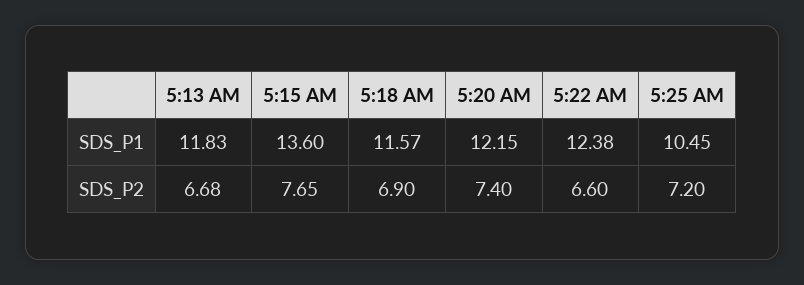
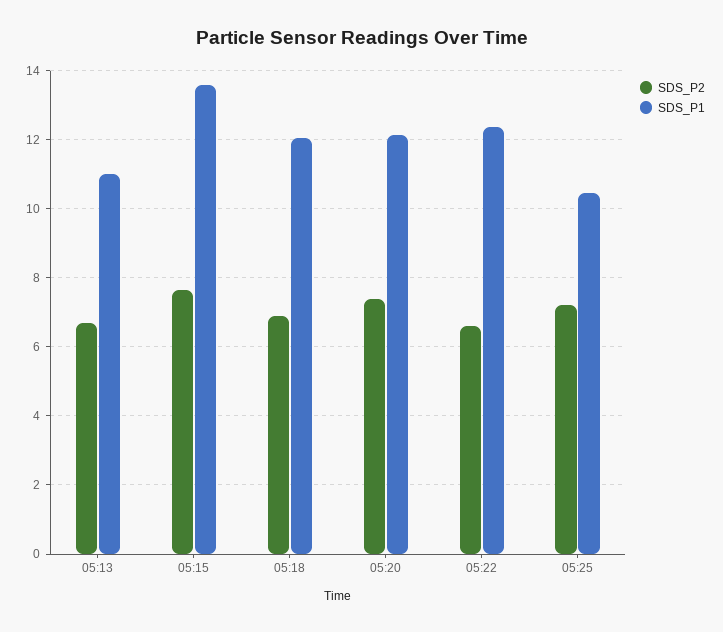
  {
    "SDS_P1": {
-     "5:13 AM": 11.83,
+     "5:13 AM": 11,
      "5:15 AM": 13.6,
-     "5:18 AM": 11.57,
+     "5:18 AM": 12,
      "5:20 AM": 12.15,
      "5:22 AM": 12.38,
      "5:25 AM": 10.45
    },
    "SDS_P2": {
      "5:13 AM": 6.68,
      "5:15 AM": 7.65,
      "5:18 AM": 6.9,
      "5:20 AM": 7.4,
      "5:22 AM": 6.6,
      "5:25 AM": 7.2
    }
  }

